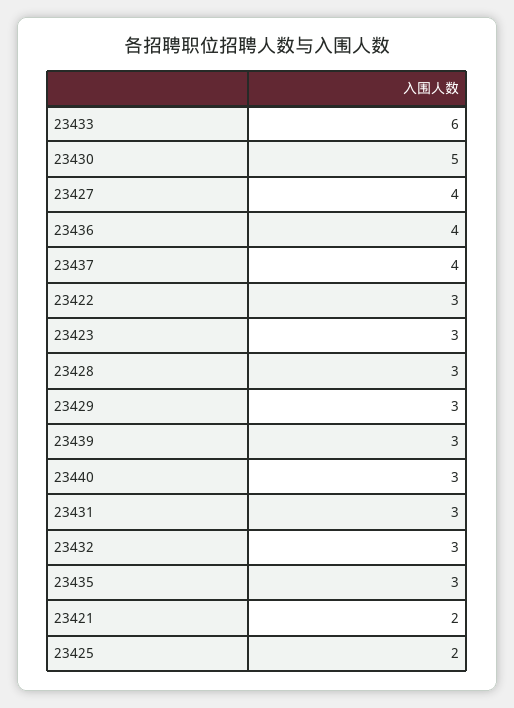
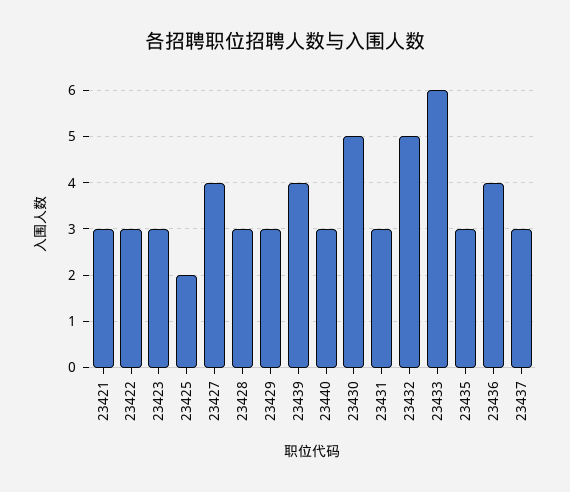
  {
    "23433": 6,
    "23430": 5,
    "23427": 4,
    "23436": 4,
-   "23437": 4,
+   "23437": 3,
    "23422": 3,
    "23423": 3,
    "23428": 3,
    "23429": 3,
-   "23439": 3,
+   "23439": 4,
    "23440": 3,
    "23431": 3,
-   "23432": 3,
+   "23432": 5,
    "23435": 3,
-   "23421": 2,
+   "23421": 3,
    "23425": 2
  }

